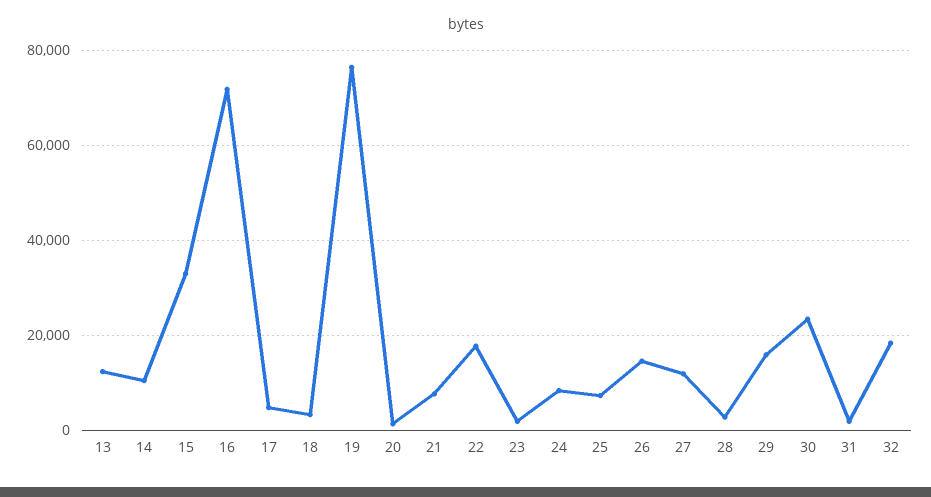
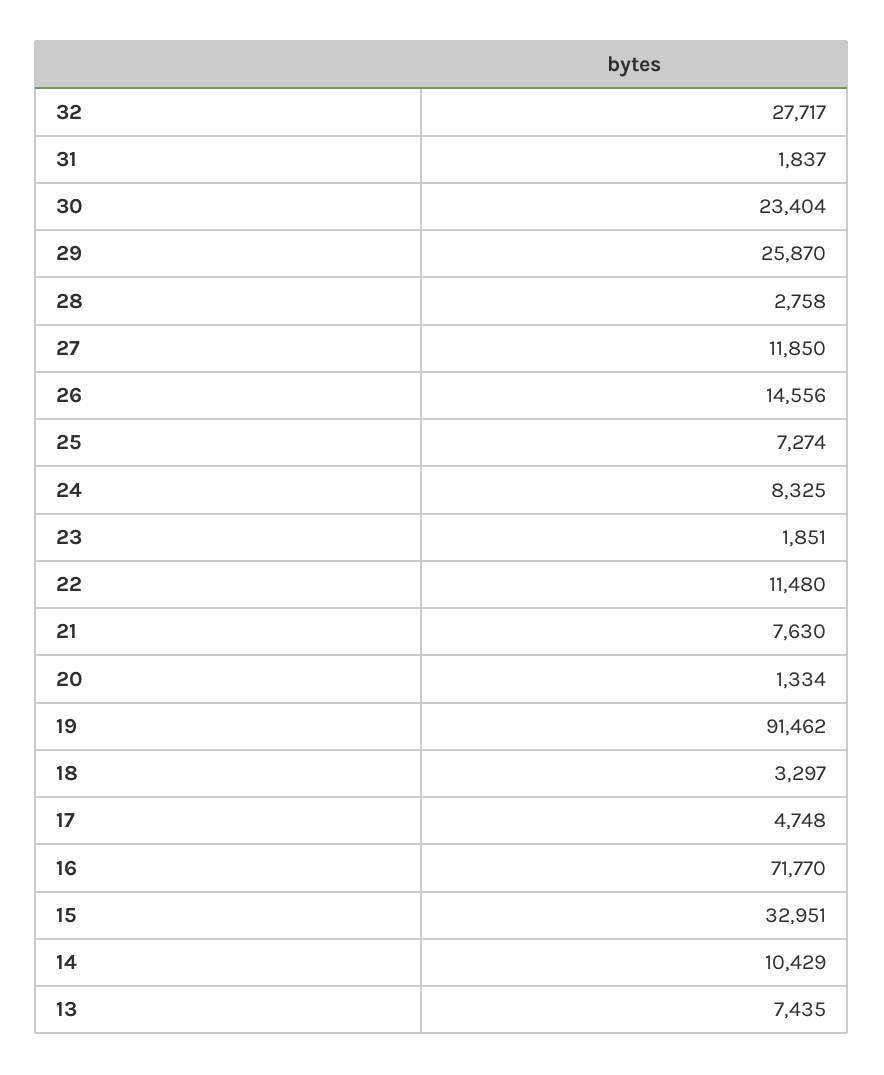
  {
-   "13": 12000,
+   "13": 7435,
    "14": 10429,
    "15": 32951,
    "16": 71770,
    "17": 4748,
    "18": 3297,
-   "19": 76000,
+   "19": 91462,
    "20": 1334,
    "21": 7630,
-   "22": 18000,
+   "22": 11480,
    "23": 1851,
    "24": 8325,
    "25": 7274,
    "26": 14556,
    "27": 11850,
    "28": 2758,
-   "29": 16000,
+   "29": 25870,
    "30": 23404,
    "31": 1837,
-   "32": 18000
+   "32": 27717
  }

